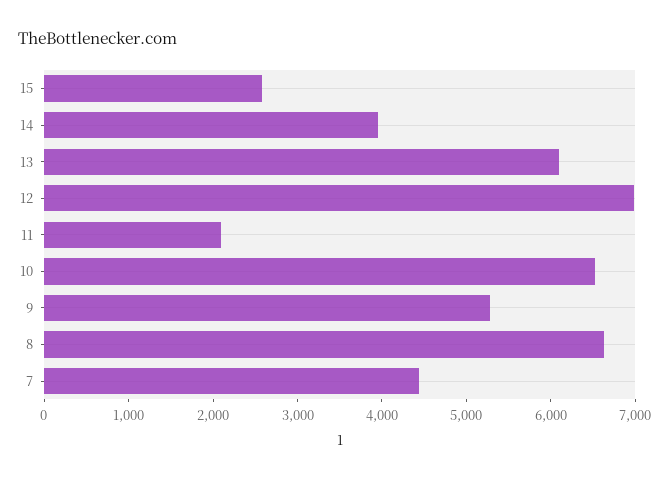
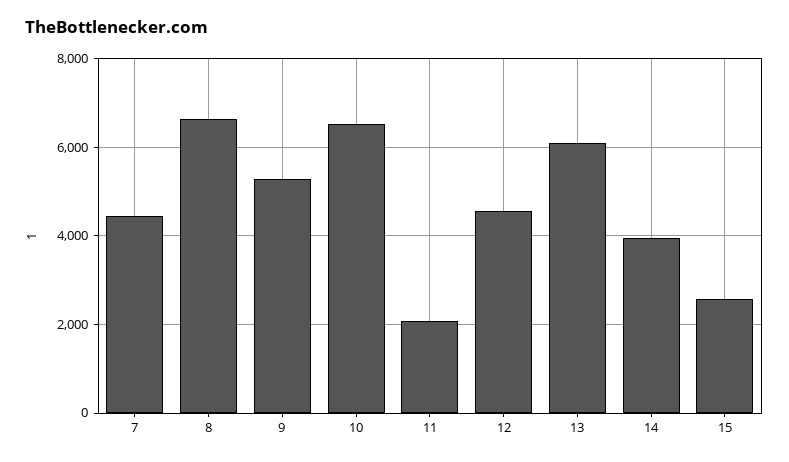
  {
    "15": 2600,
    "14": 4000,
    "13": 6000,
-   "12": 7000,
+   "12": 4600,
    "11": 2000,
    "10": 6600,
    "9": 5200,
    "8": 6600,
    "7": 4400
  }

